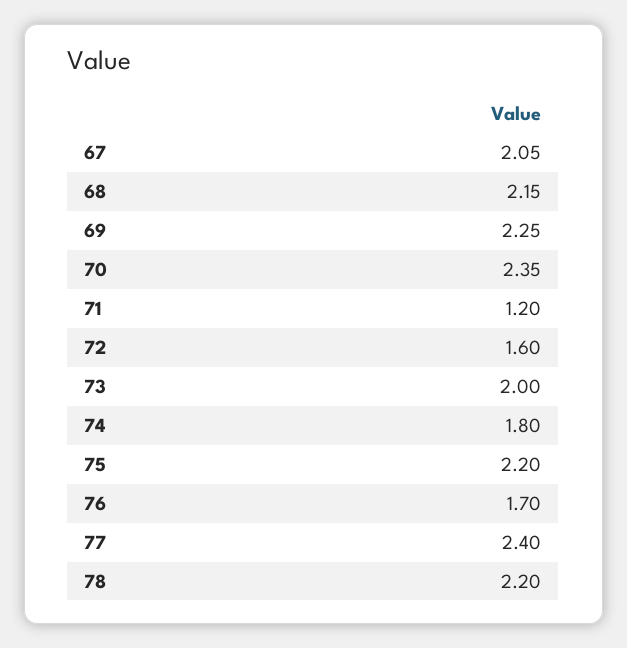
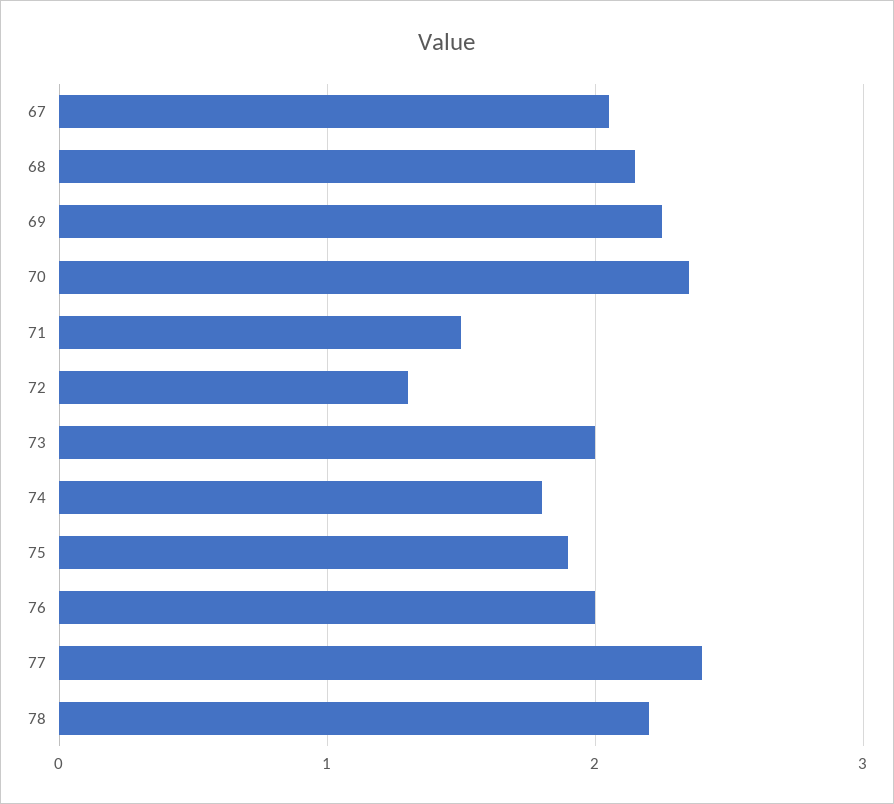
  {
    "67": 2.05,
    "68": 2.15,
    "69": 2.25,
    "70": 2.35,
-   "71": 1.2,
+   "71": 1.5,
-   "72": 1.6,
+   "72": 1.3,
    "73": 2,
    "74": 1.8,
-   "75": 2.2,
+   "75": 1.9,
-   "76": 1.7,
+   "76": 2,
    "77": 2.4,
    "78": 2.2
  }

